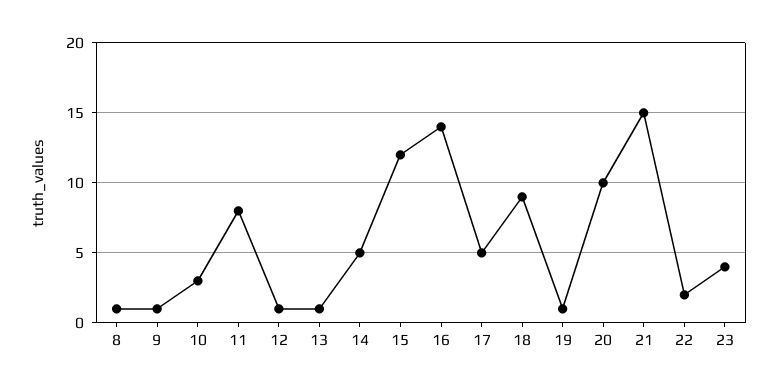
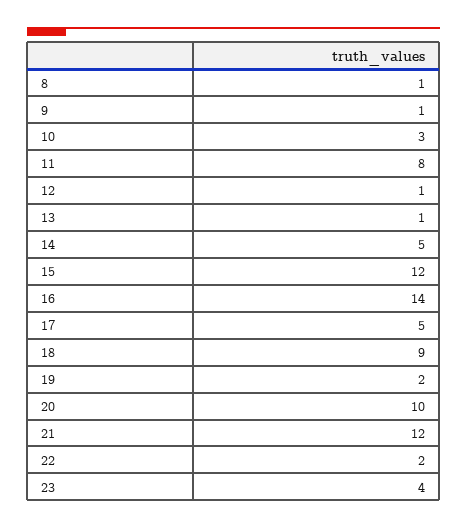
  {
    "8": 1,
    "9": 1,
    "10": 3,
    "11": 8,
    "12": 1,
    "13": 1,
    "14": 5,
    "15": 12,
    "16": 14,
    "17": 5,
    "18": 9,
-   "19": 1,
+   "19": 2,
    "20": 10,
-   "21": 15,
+   "21": 12,
    "22": 2,
    "23": 4
  }

